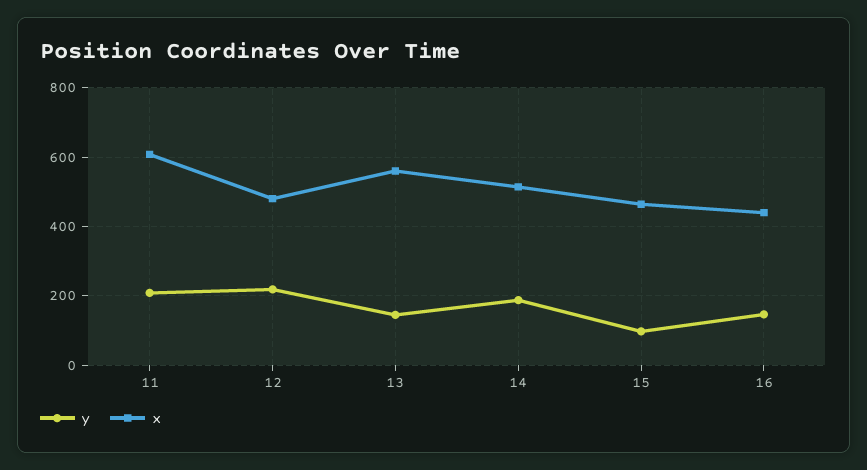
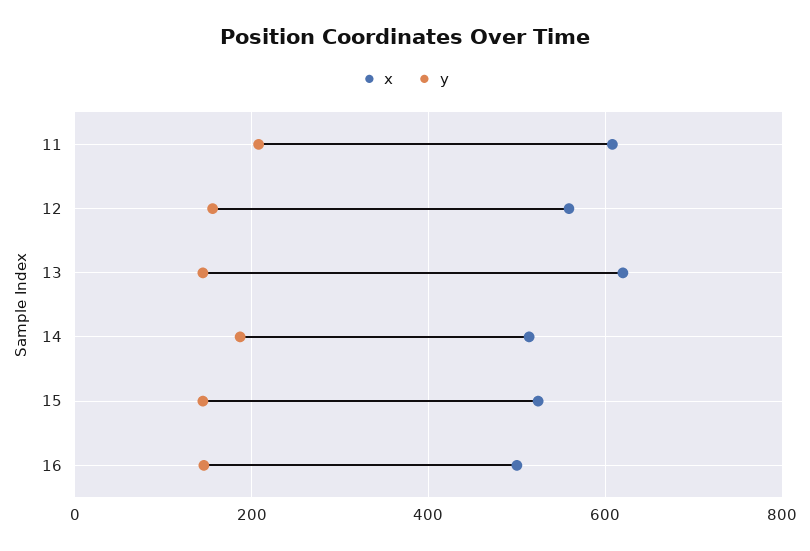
  {
    "y": {
      "11": 200,
-     "12": 220,
+     "12": 160,
      "13": 140,
      "14": 180,
-     "15": 100,
+     "15": 140,
      "16": 140
    },
    "x": {
      "11": 600,
-     "12": 480,
+     "12": 560,
-     "13": 560,
+     "13": 620,
      "14": 520,
-     "15": 460,
+     "15": 520,
-     "16": 440
+     "16": 500
    }
  }

